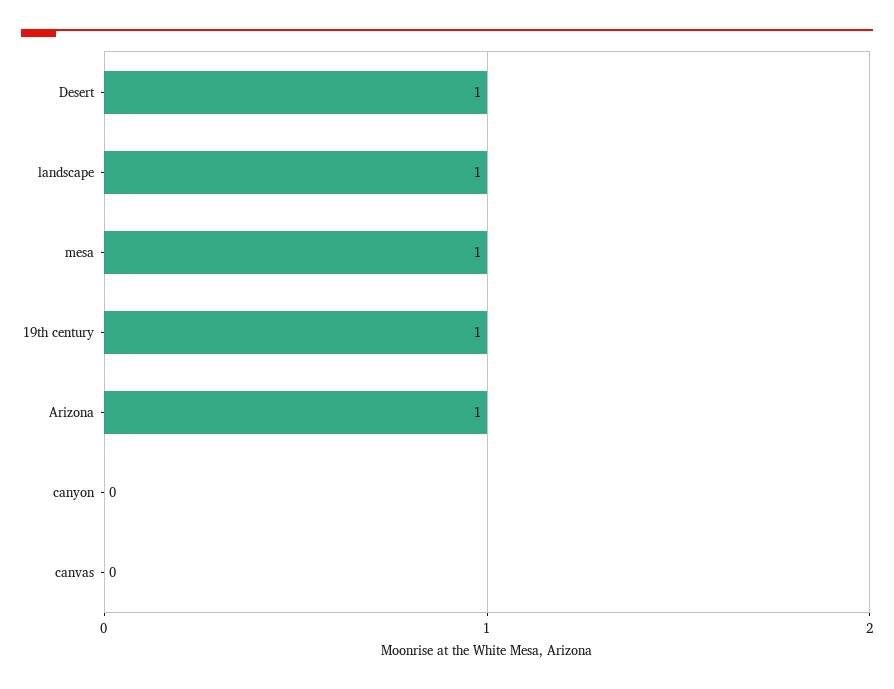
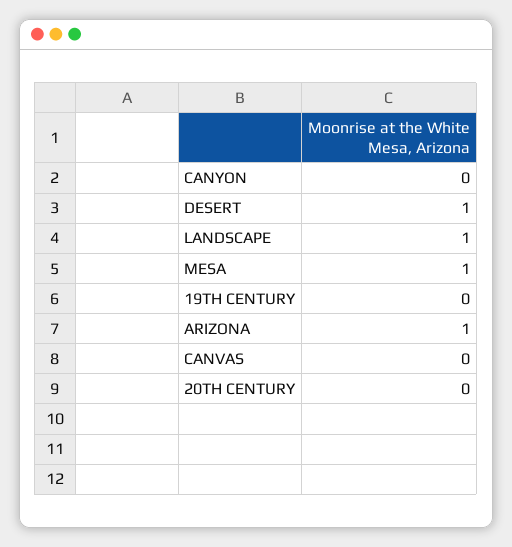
  {
    "Desert": 1,
    "landscape": 1,
    "mesa": 1,
-   "19th century": 1,
+   "19th century": 0,
    "Arizona": 1,
    "canyon": 0,
-   "canvas": 0
+   "canvas": 0,
+   "20TH CENTURY": 0
  }

